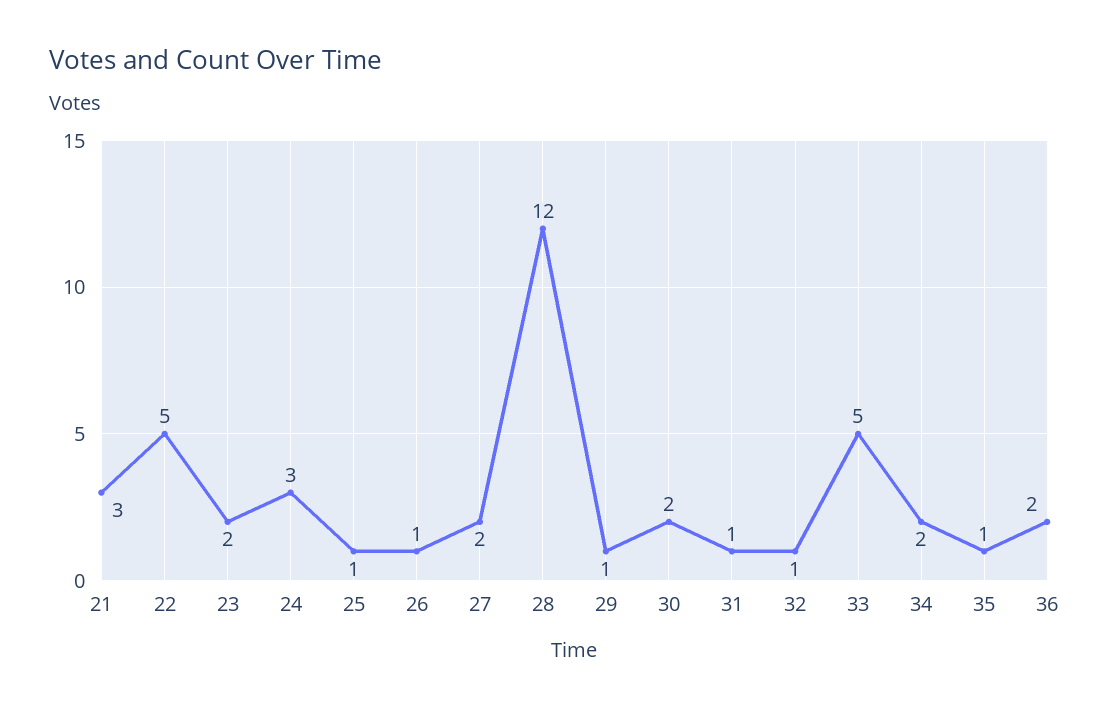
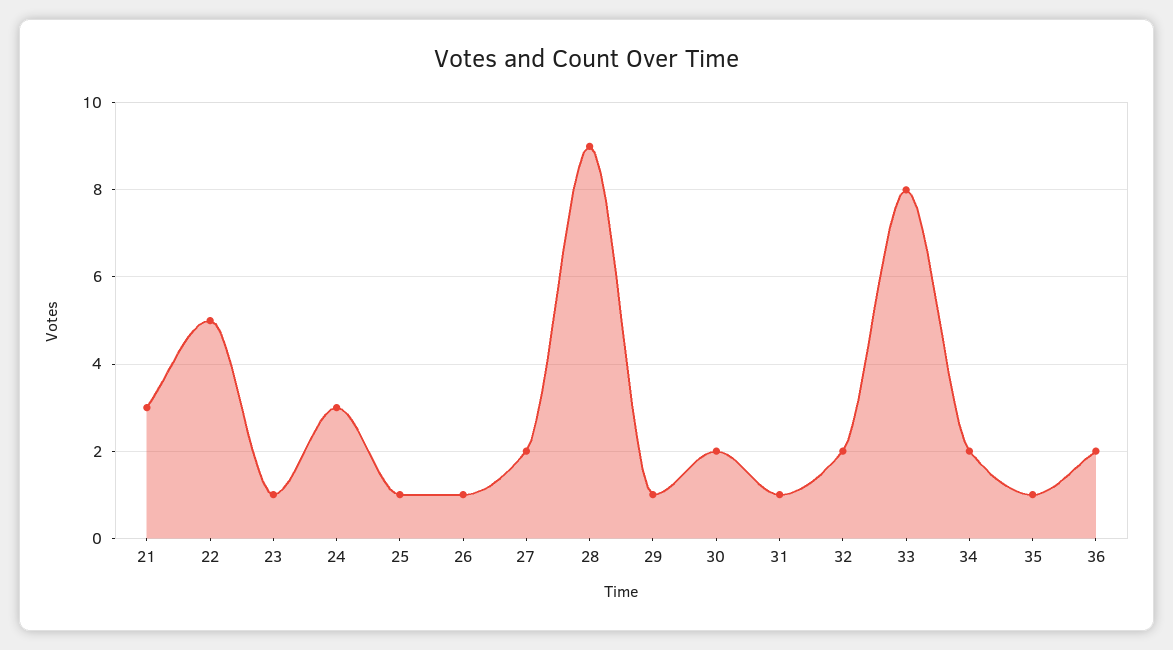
  {
    "21": 3,
    "22": 5,
-   "23": 2,
+   "23": 1,
    "24": 3,
    "25": 1,
    "26": 1,
    "27": 2,
-   "28": 12,
+   "28": 9,
    "29": 1,
    "30": 2,
    "31": 1,
-   "32": 1,
+   "32": 2,
-   "33": 5,
+   "33": 8,
    "34": 2,
    "35": 1,
    "36": 2
  }

